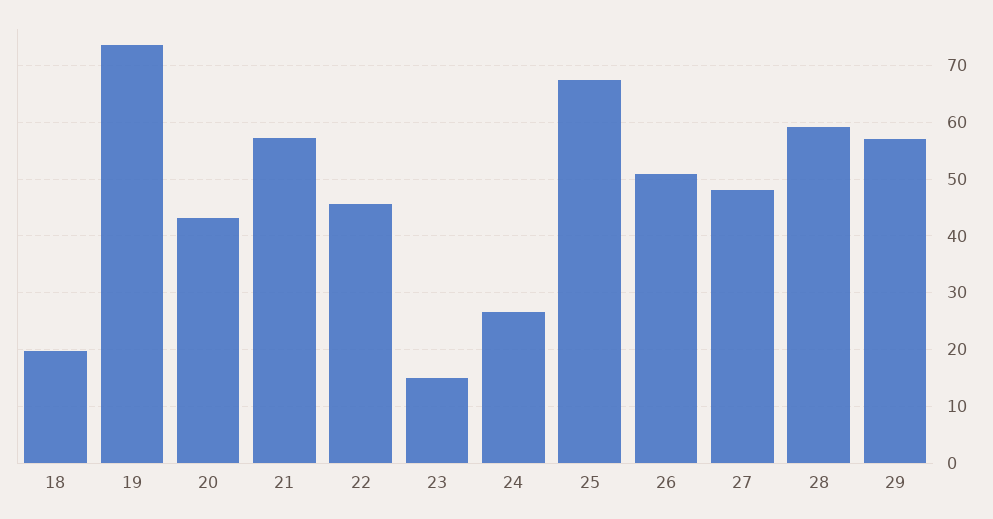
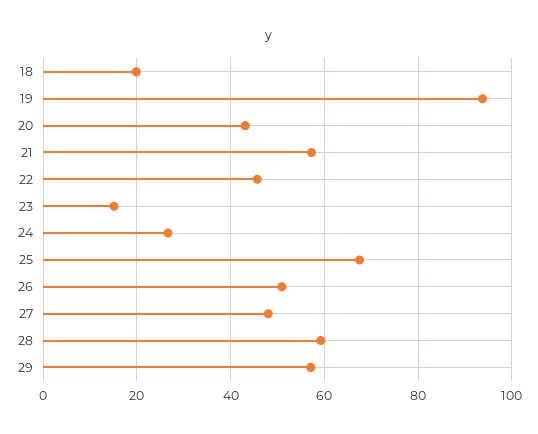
  {
    "18": 20,
-   "19": 74,
+   "19": 94,
    "20": 44,
    "21": 58,
    "22": 46,
    "23": 16,
    "24": 26,
    "25": 68,
    "26": 50,
    "27": 48,
    "28": 60,
    "29": 58
  }

